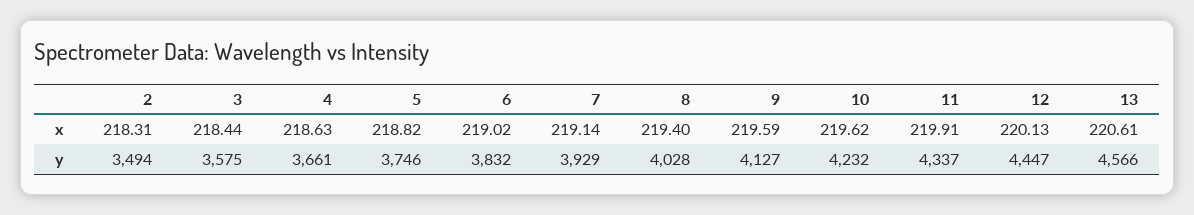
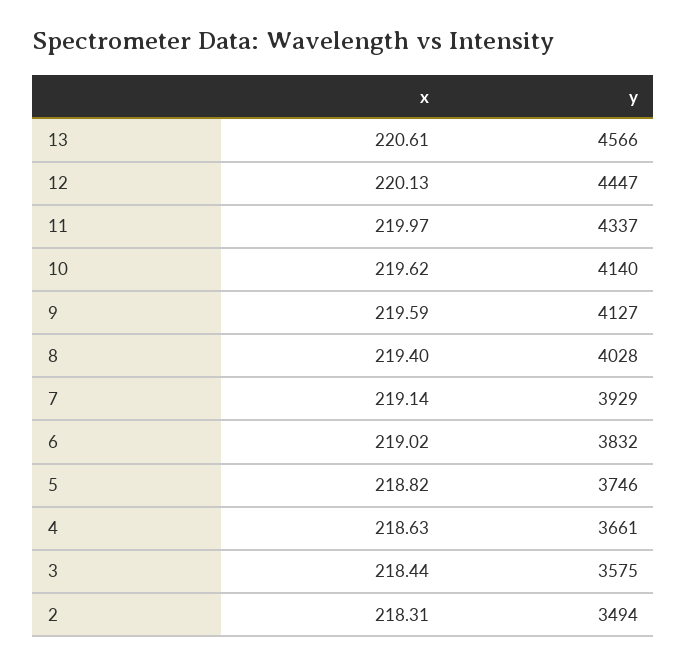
  {
    "2": {
      "x": 218.31,
      "y": 3494
    },
    "3": {
      "x": 218.44,
      "y": 3575
    },
    "4": {
      "x": 218.63,
      "y": 3661
    },
    "5": {
      "x": 218.82,
      "y": 3746
    },
    "6": {
      "x": 219.02,
      "y": 3832
    },
    "7": {
      "x": 219.14,
      "y": 3929
    },
    "8": {
      "x": 219.4,
      "y": 4028
    },
    "9": {
      "x": 219.59,
      "y": 4127
    },
    "10": {
      "x": 219.62,
-     "y": 4232
+     "y": 4140
    },
    "11": {
-     "x": 219.91,
+     "x": 219.97,
      "y": 4337
    },
    "12": {
      "x": 220.13,
      "y": 4447
    },
    "13": {
      "x": 220.61,
      "y": 4566
    }
  }

